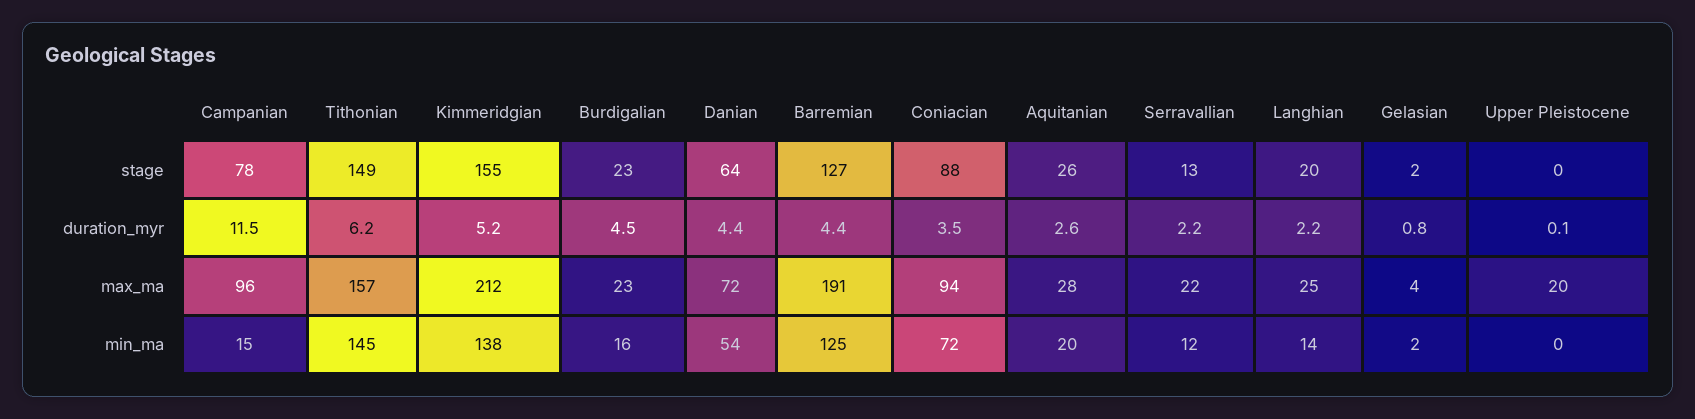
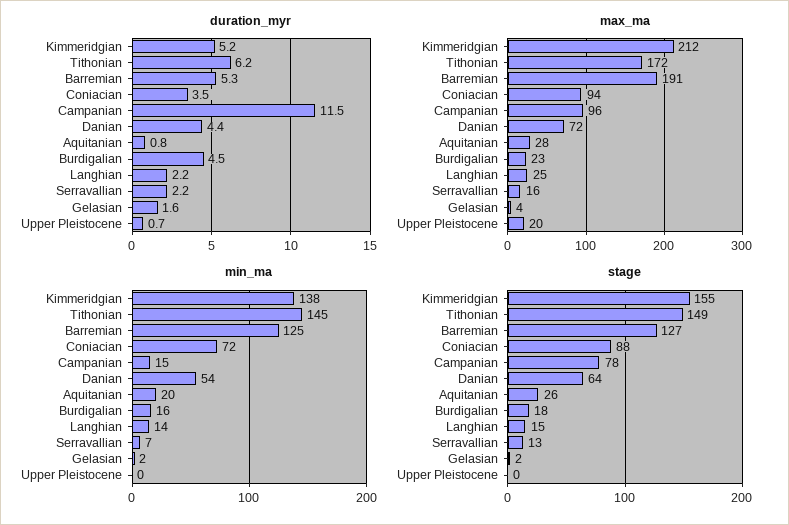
  {
    "stage": {
      "Campanian": 78,
      "Tithonian": 149,
      "Kimmeridgian": 155,
-     "Burdigalian": 23,
+     "Burdigalian": 18,
      "Danian": 64,
      "Barremian": 127,
      "Coniacian": 88,
      "Aquitanian": 26,
      "Serravallian": 13,
-     "Langhian": 20,
+     "Langhian": 15,
      "Gelasian": 2,
      "Upper Pleistocene": 0
    },
    "duration_myr": {
      "Campanian": 11.5,
      "Tithonian": 6.2,
      "Kimmeridgian": 5.2,
      "Burdigalian": 4.5,
      "Danian": 4.4,
-     "Barremian": 4.4,
+     "Barremian": 5.3,
      "Coniacian": 3.5,
-     "Aquitanian": 2.6,
+     "Aquitanian": 0.8,
      "Serravallian": 2.2,
      "Langhian": 2.2,
-     "Gelasian": 0.8,
+     "Gelasian": 1.6,
-     "Upper Pleistocene": 0.1
+     "Upper Pleistocene": 0.7
    },
    "max_ma": {
      "Campanian": 96,
-     "Tithonian": 157,
+     "Tithonian": 172,
      "Kimmeridgian": 212,
      "Burdigalian": 23,
      "Danian": 72,
      "Barremian": 191,
      "Coniacian": 94,
      "Aquitanian": 28,
-     "Serravallian": 22,
+     "Serravallian": 16,
      "Langhian": 25,
      "Gelasian": 4,
      "Upper Pleistocene": 20
    },
    "min_ma": {
      "Campanian": 15,
      "Tithonian": 145,
      "Kimmeridgian": 138,
      "Burdigalian": 16,
      "Danian": 54,
      "Barremian": 125,
      "Coniacian": 72,
      "Aquitanian": 20,
-     "Serravallian": 12,
+     "Serravallian": 7,
      "Langhian": 14,
      "Gelasian": 2,
      "Upper Pleistocene": 0
    }
  }

